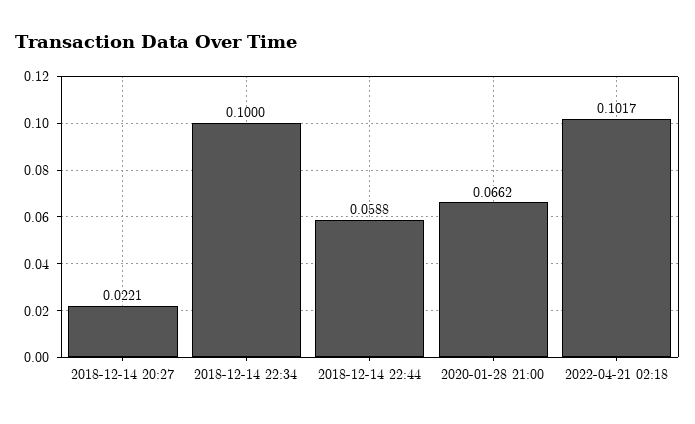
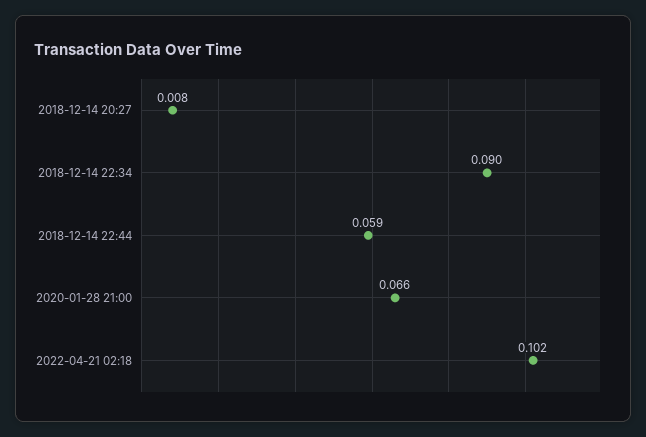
  {
-   "2018-12-14 20:27": 0.0221,
+   "2018-12-14 20:27": 0.008,
-   "2018-12-14 22:34": 0.1,
+   "2018-12-14 22:34": 0.09,
    "2018-12-14 22:44": 0.0588,
    "2020-01-28 21:00": 0.0662,
    "2022-04-21 02:18": 0.1017
  }

